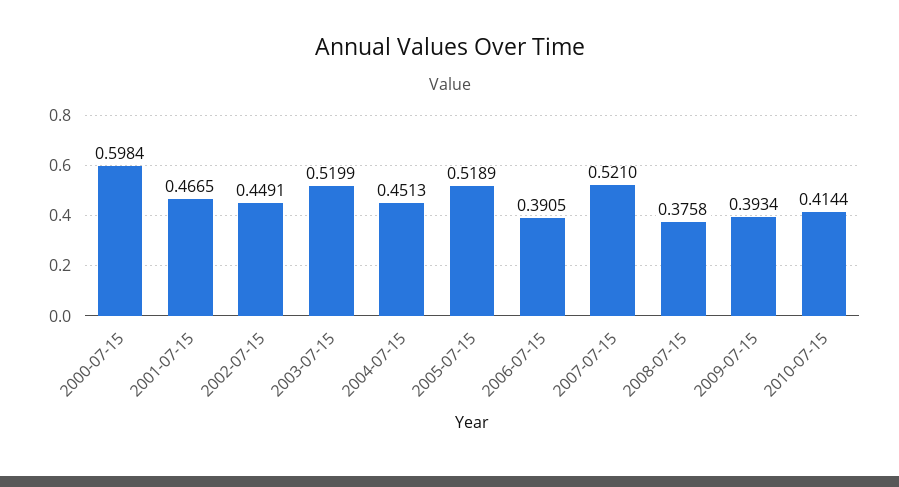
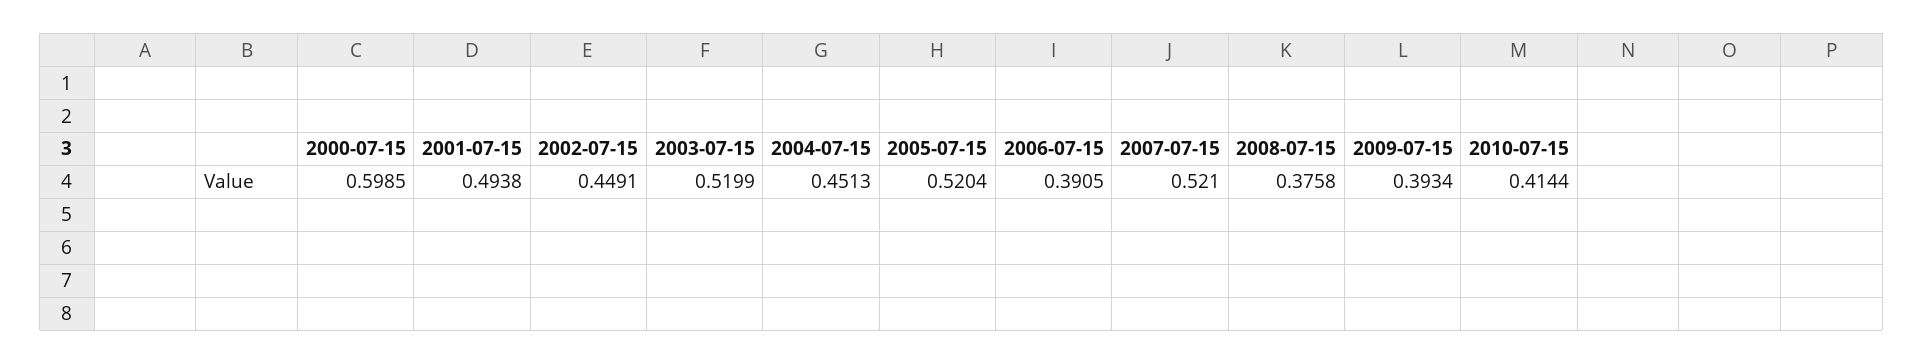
  {
-   "2000-07-15": 0.5984,
+   "2000-07-15": 0.5985,
-   "2001-07-15": 0.4665,
+   "2001-07-15": 0.4938,
    "2002-07-15": 0.4491,
    "2003-07-15": 0.5199,
    "2004-07-15": 0.4513,
-   "2005-07-15": 0.5189,
+   "2005-07-15": 0.5204,
    "2006-07-15": 0.3905,
    "2007-07-15": 0.521,
    "2008-07-15": 0.3758,
    "2009-07-15": 0.3934,
    "2010-07-15": 0.4144
  }

